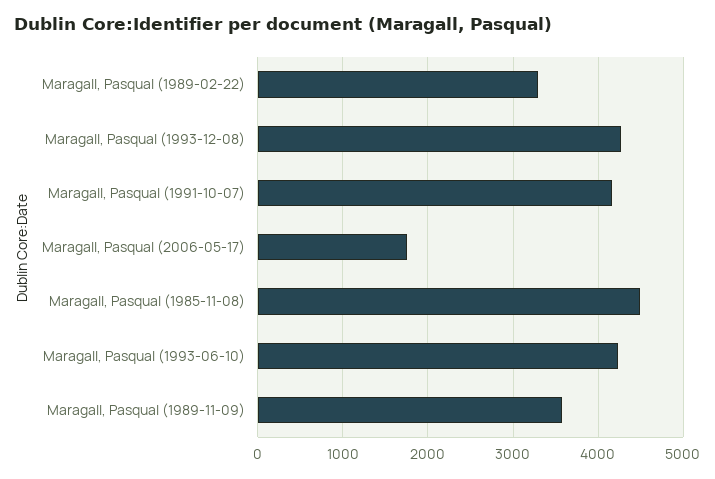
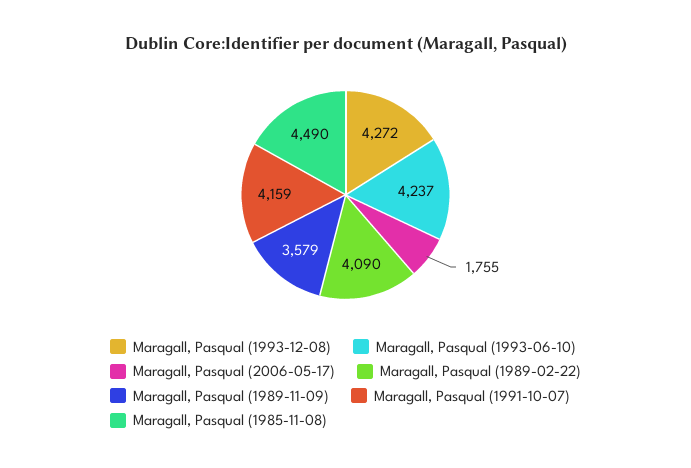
  {
-   "Maragall, Pasqual (1989-02-22)": 3300,
+   "Maragall, Pasqual (1989-02-22)": 4090,
    "Maragall, Pasqual (1993-12-08)": 4272,
    "Maragall, Pasqual (1991-10-07)": 4159,
    "Maragall, Pasqual (2006-05-17)": 1755,
    "Maragall, Pasqual (1985-11-08)": 4490,
    "Maragall, Pasqual (1993-06-10)": 4237,
    "Maragall, Pasqual (1989-11-09)": 3579
  }

